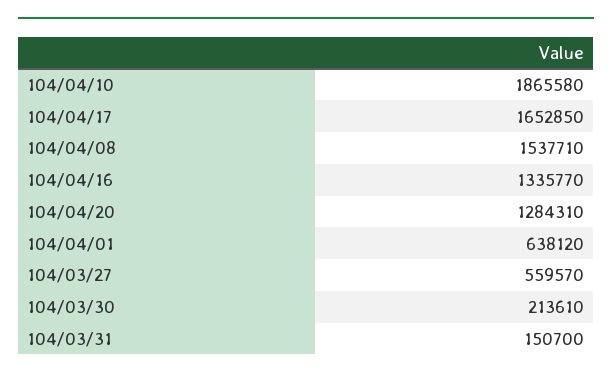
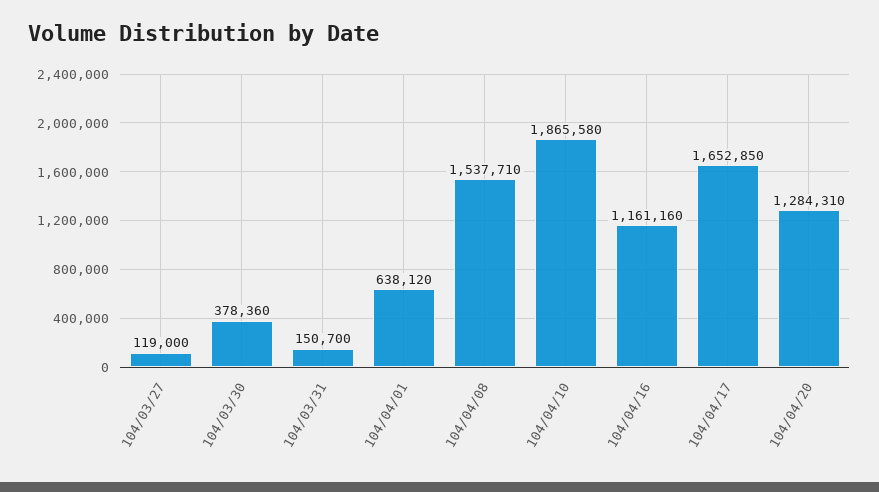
  {
    "104/04/10": 1865580,
    "104/04/17": 1652850,
    "104/04/08": 1537710,
-   "104/04/16": 1335770,
+   "104/04/16": 1161160,
    "104/04/20": 1284310,
    "104/04/01": 638120,
-   "104/03/27": 559570,
+   "104/03/27": 119000,
-   "104/03/30": 213610,
+   "104/03/30": 378360,
    "104/03/31": 150700
  }

